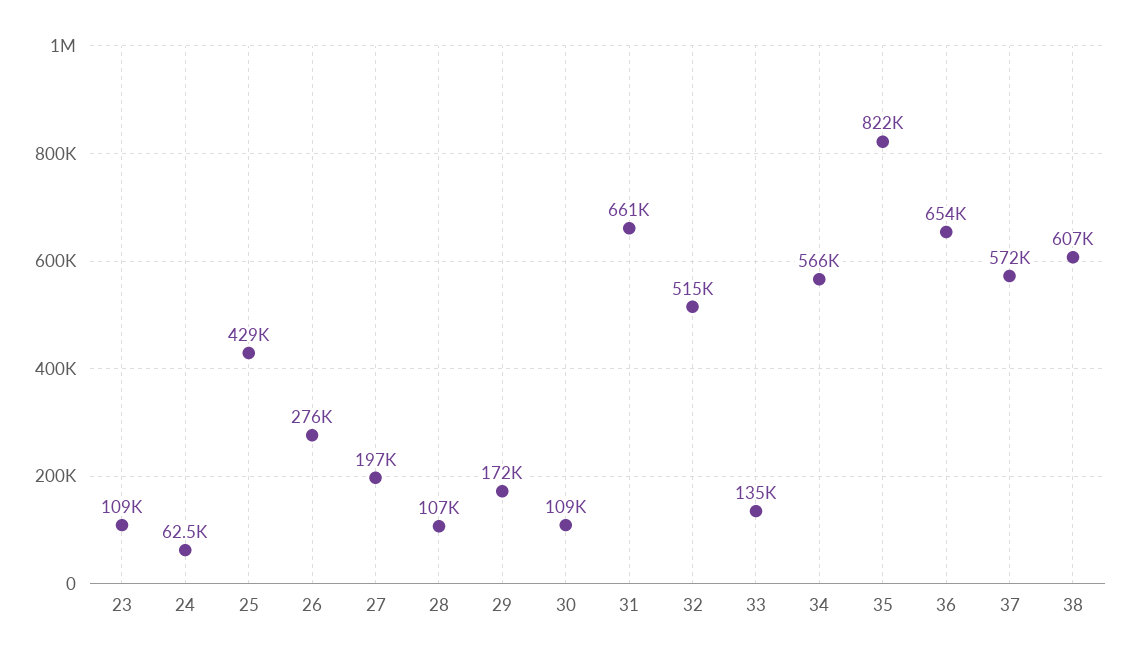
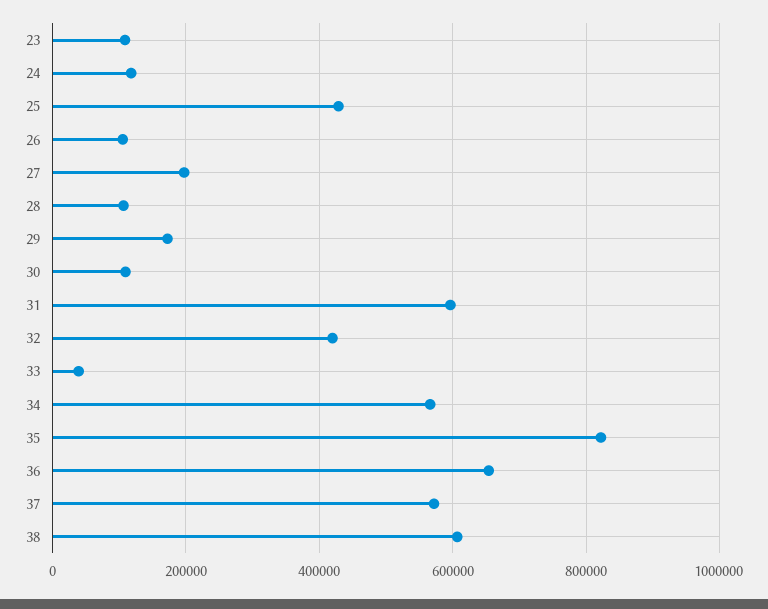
  {
    "23": 109000,
-   "24": 62500,
+   "24": 120000,
    "25": 429000,
-   "26": 276000,
+   "26": 100000,
    "27": 197000,
    "28": 107000,
    "29": 172000,
    "30": 109000,
-   "31": 661000,
+   "31": 600000,
-   "32": 515000,
+   "32": 420000,
-   "33": 135000,
+   "33": 40000,
    "34": 566000,
    "35": 822000,
    "36": 654000,
    "37": 572000,
    "38": 607000
  }

